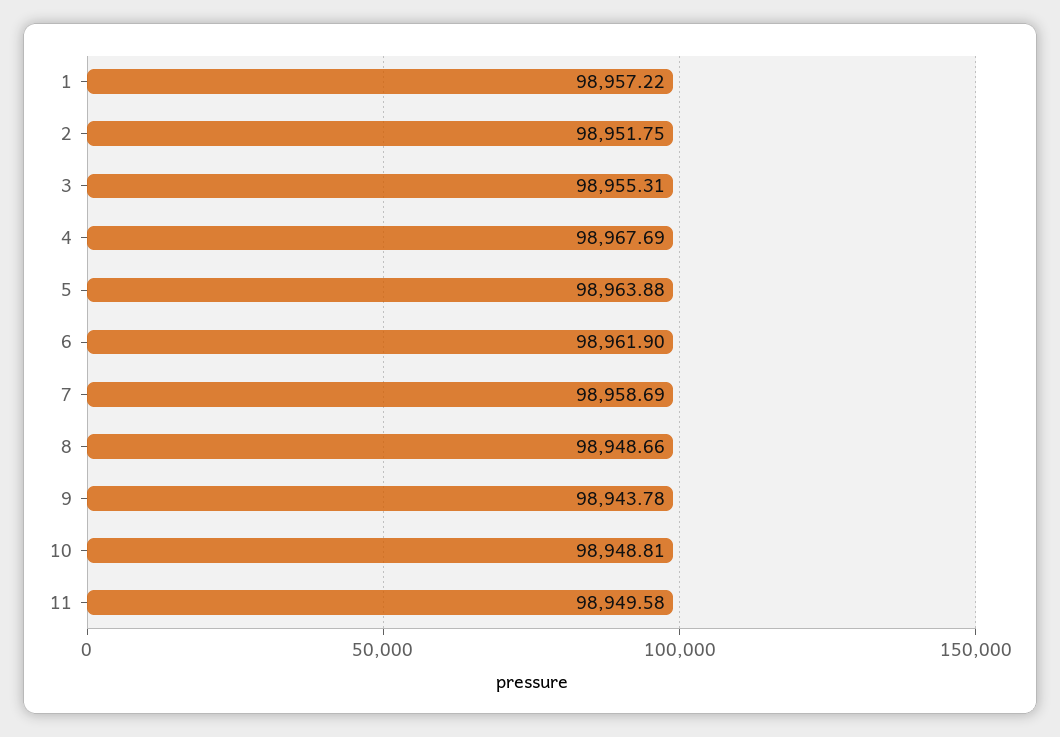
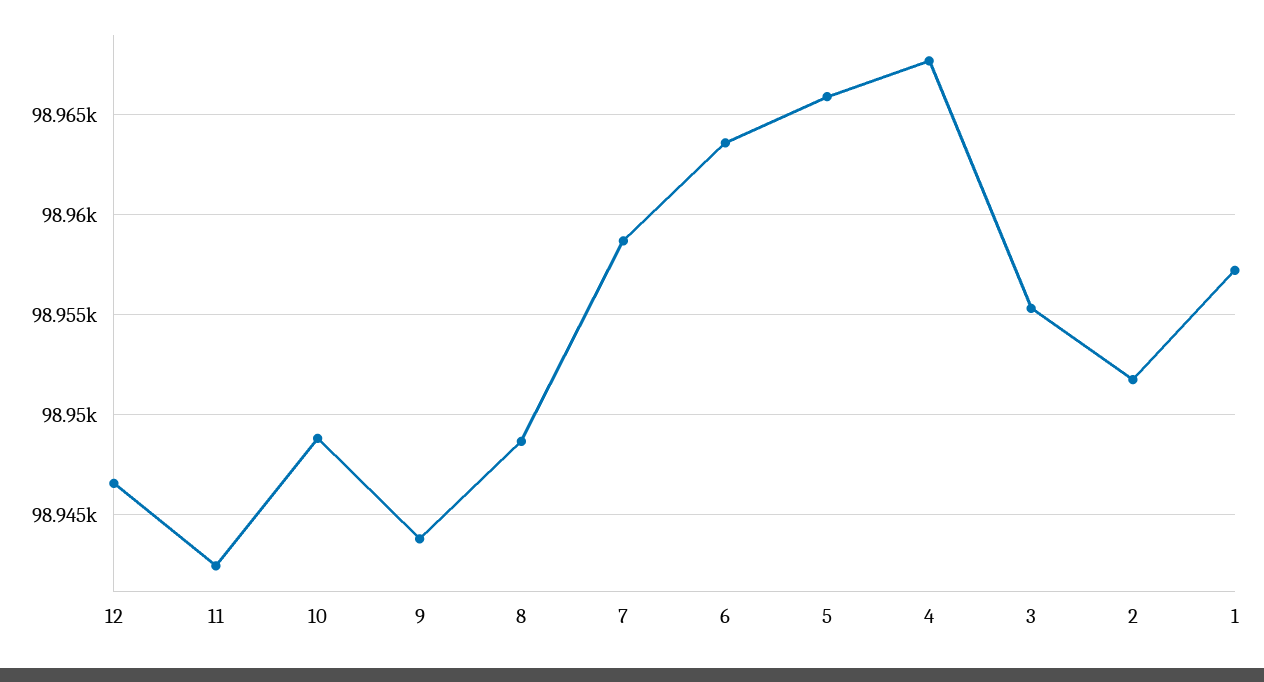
  {
    "1": 98957.22,
    "2": 98951.75,
    "3": 98955.31,
    "4": 98967.69,
-   "5": 98963.88,
+   "5": 98966,
-   "6": 98961.9,
+   "6": 98963.5,
    "7": 98958.69,
    "8": 98948.66,
    "9": 98943.78,
    "10": 98948.81,
-   "11": 98949.58
+   "11": 98942.5,
+   "12": 98946.5
  }

